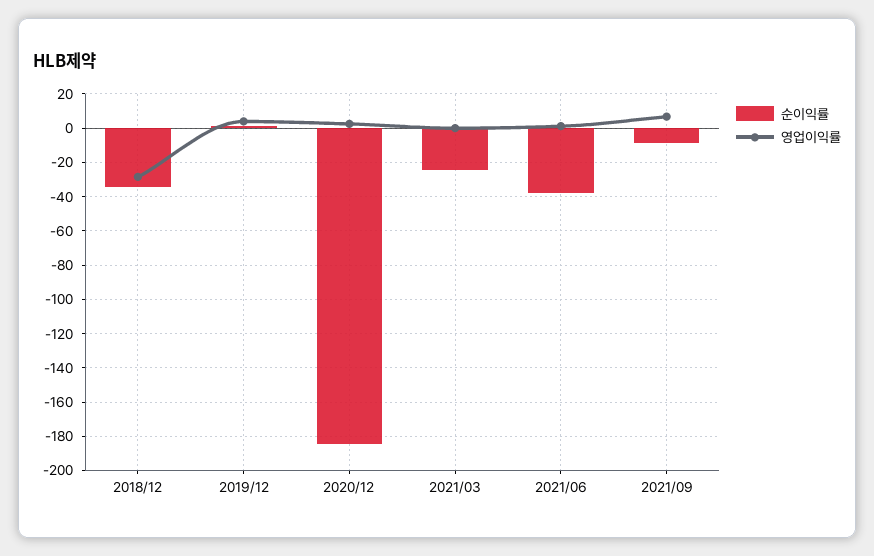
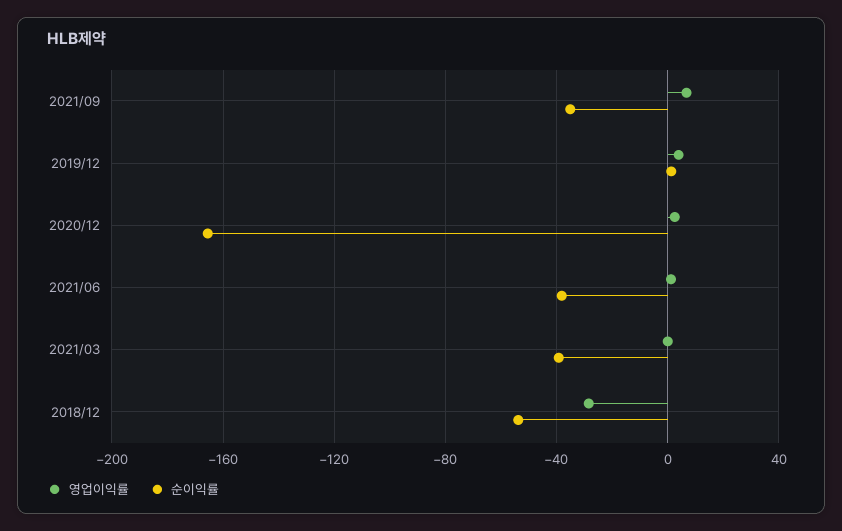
  {
    "순이익률": {
-     "2018/12": -35,
+     "2018/12": -55,
      "2019/12": 0,
-     "2020/12": -185,
+     "2020/12": -165,
-     "2021/03": -25,
+     "2021/03": -40,
      "2021/06": -40,
-     "2021/09": -10
+     "2021/09": -35
    },
    "영업이익률": {
      "2018/12": -30,
      "2019/12": 5,
      "2020/12": 5,
      "2021/03": 0,
      "2021/06": 0,
      "2021/09": 5
    }
  }

